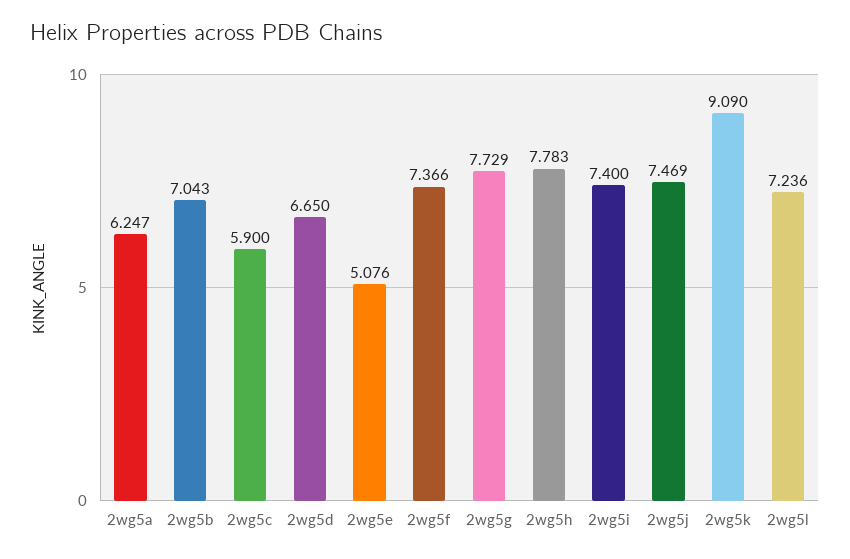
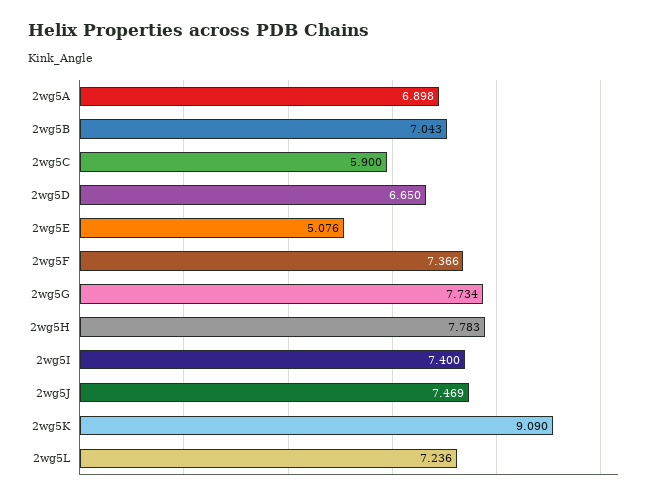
  {
-   "2wg5a": 6.247,
+   "2wg5a": 6.898,
    "2wg5b": 7.043,
    "2wg5c": 5.9,
    "2wg5d": 6.65,
    "2wg5e": 5.076,
    "2wg5f": 7.366,
-   "2wg5g": 7.729,
+   "2wg5g": 7.734,
    "2wg5h": 7.783,
    "2wg5i": 7.4,
    "2wg5j": 7.469,
    "2wg5k": 9.09,
    "2wg5l": 7.236
  }

